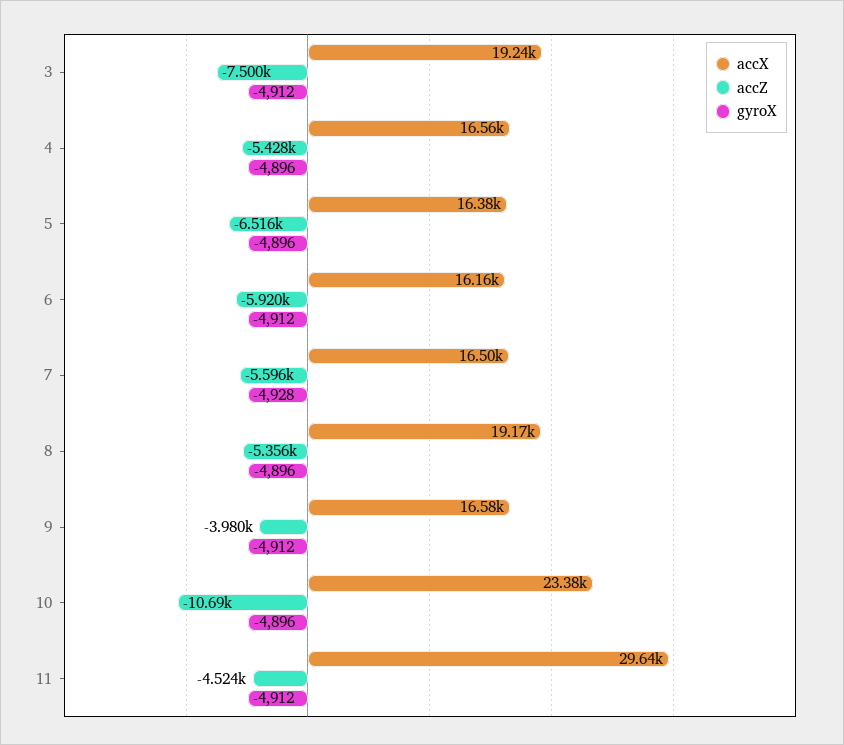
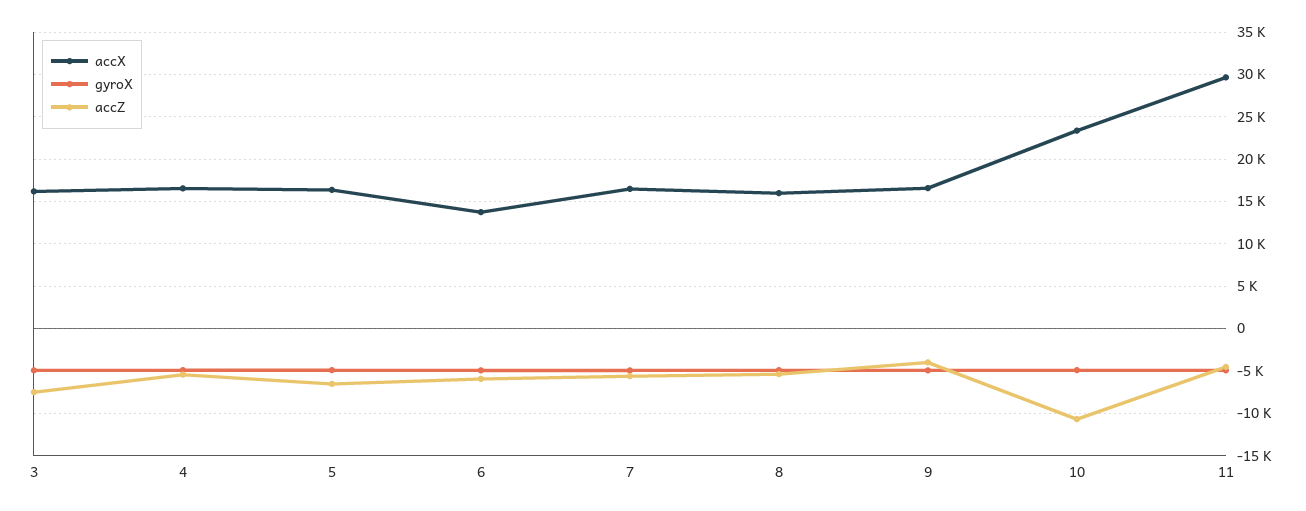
  {
    "accX": {
-     "3": 19240,
+     "3": 16000,
      "4": 16560,
      "5": 16380,
-     "6": 16160,
+     "6": 14000,
      "7": 16500,
-     "8": 19170,
+     "8": 16000,
      "9": 16580,
      "10": 23380,
      "11": 29640
    },
    "accZ": {
      "3": -7500,
      "4": -5428,
      "5": -6516,
      "6": -5920,
      "7": -5596,
      "8": -5356,
      "9": -3980,
      "10": -10690,
      "11": -4524
    },
    "gyroX": {
      "3": -4912,
      "4": -4896,
      "5": -4896,
      "6": -4912,
      "7": -4928,
      "8": -4896,
      "9": -4912,
      "10": -4896,
      "11": -4912
    }
  }

